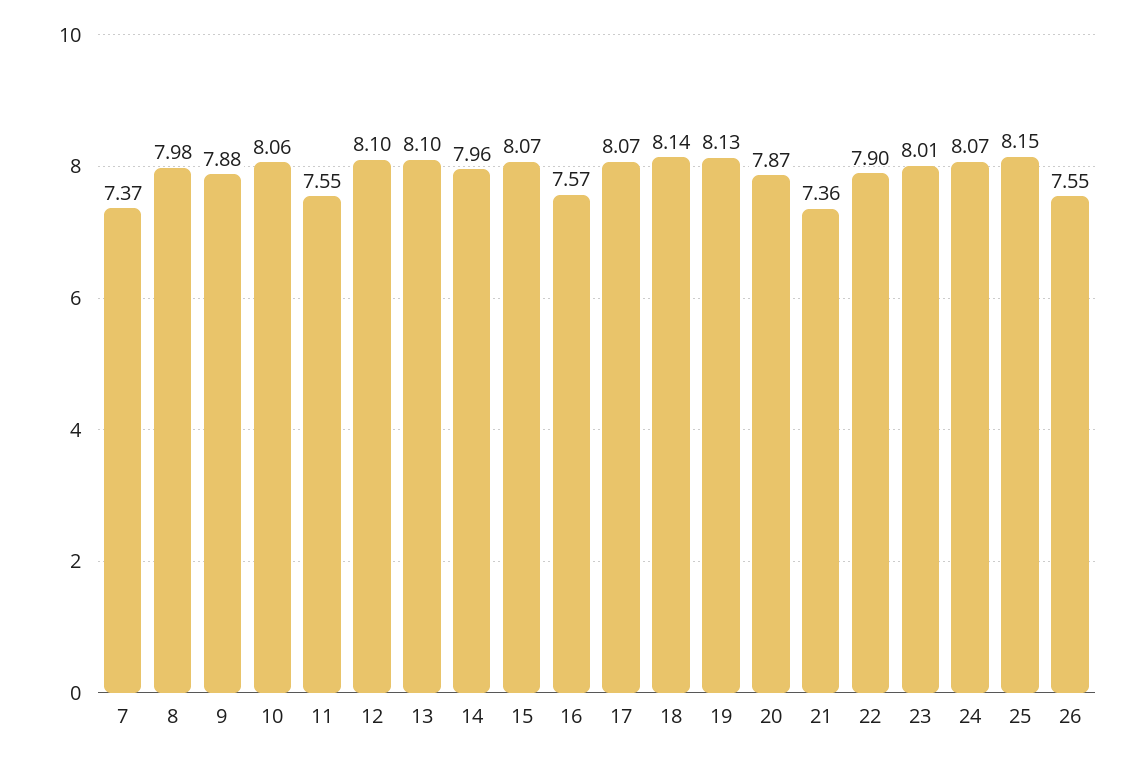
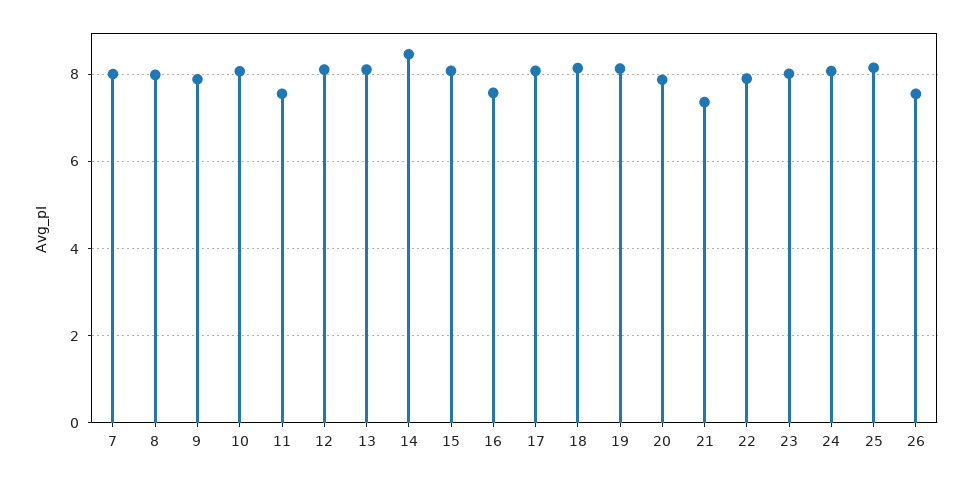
  {
-   "7": 7.37,
+   "7": 8,
    "8": 7.98,
    "9": 7.88,
    "10": 8.06,
    "11": 7.55,
    "12": 8.1,
    "13": 8.1,
-   "14": 7.96,
+   "14": 8.4,
    "15": 8.07,
    "16": 7.57,
    "17": 8.07,
    "18": 8.14,
    "19": 8.13,
    "20": 7.87,
    "21": 7.36,
    "22": 7.9,
    "23": 8.01,
    "24": 8.07,
    "25": 8.15,
    "26": 7.55
  }

